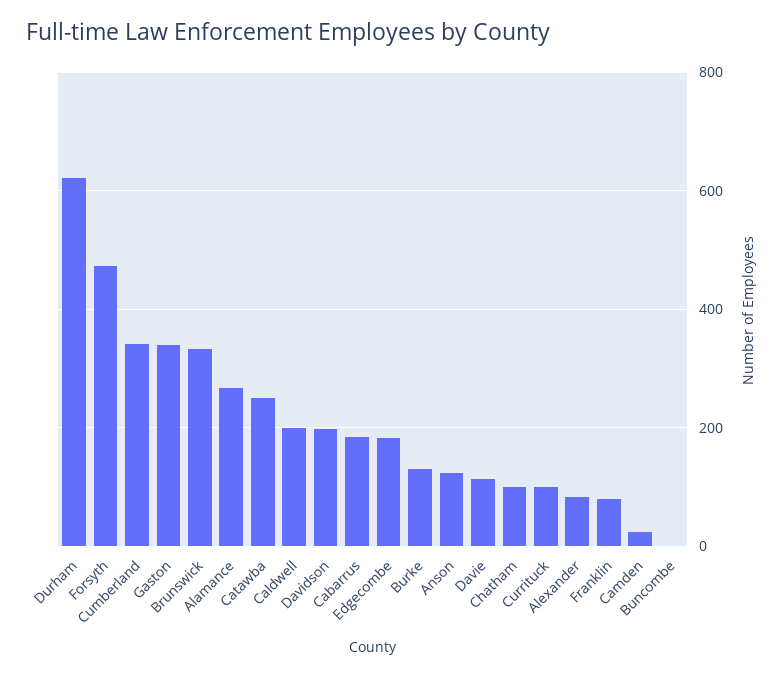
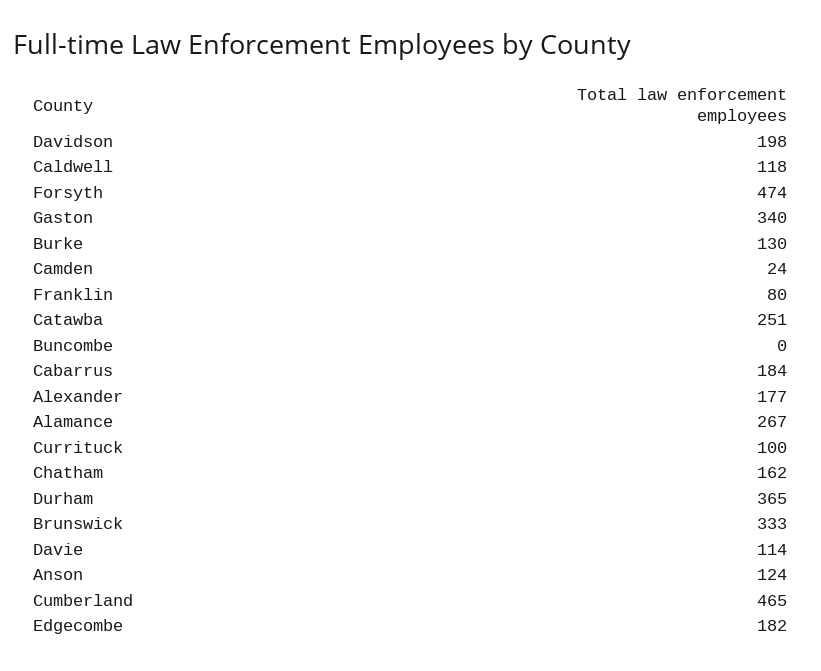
  {
-   "Durham": 620,
+   "Durham": 365,
    "Forsyth": 474,
-   "Cumberland": 340,
+   "Cumberland": 465,
    "Gaston": 340,
    "Brunswick": 333,
    "Alamance": 267,
    "Catawba": 251,
-   "Caldwell": 200,
+   "Caldwell": 118,
    "Davidson": 198,
    "Cabarrus": 184,
    "Edgecombe": 182,
    "Burke": 130,
    "Anson": 124,
    "Davie": 114,
-   "Chatham": 100,
+   "Chatham": 162,
    "Currituck": 100,
-   "Alexander": 80,
+   "Alexander": 177,
    "Franklin": 80,
    "Camden": 24,
    "Buncombe": 0
  }

